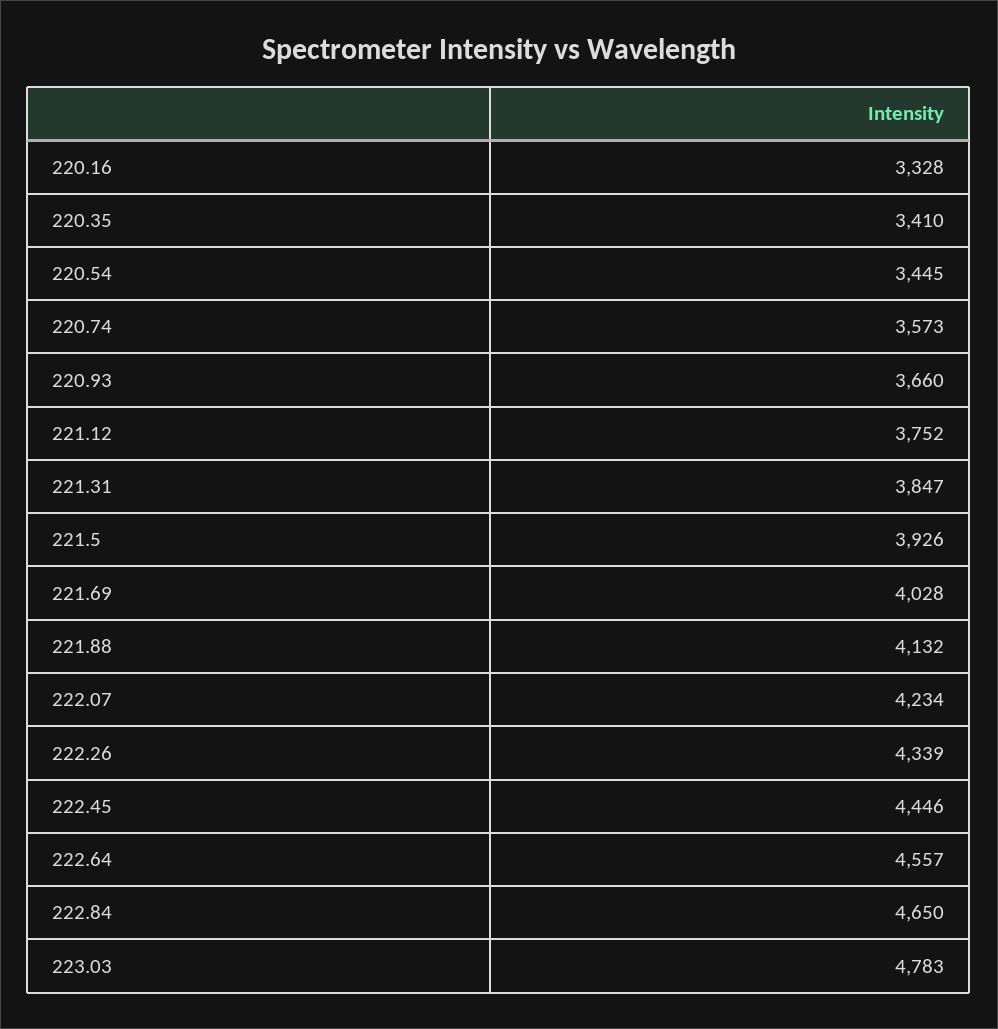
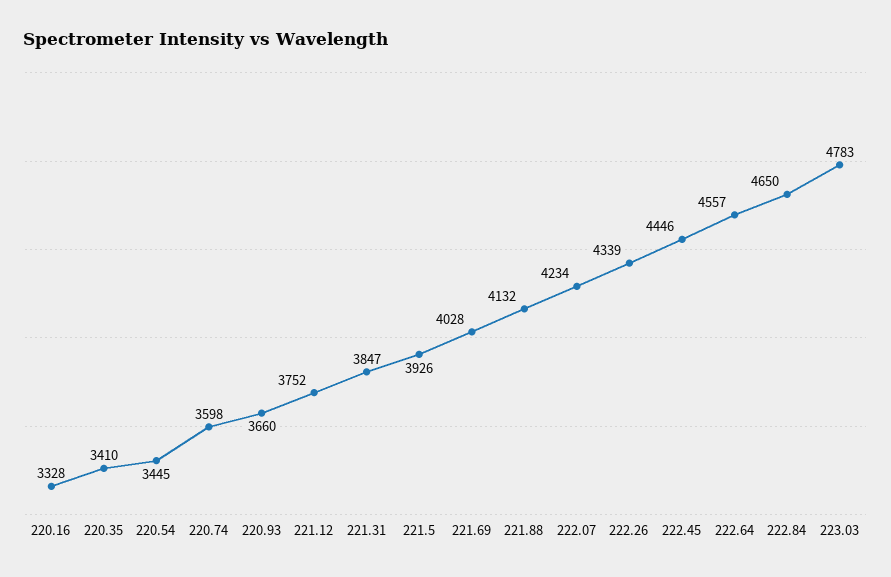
  {
    "220.16": 3328,
    "220.35": 3410,
    "220.54": 3445,
-   "220.74": 3573,
+   "220.74": 3598,
    "220.93": 3660,
    "221.12": 3752,
    "221.31": 3847,
    "221.5": 3926,
    "221.69": 4028,
    "221.88": 4132,
    "222.07": 4234,
    "222.26": 4339,
    "222.45": 4446,
    "222.64": 4557,
    "222.84": 4650,
    "223.03": 4783
  }

